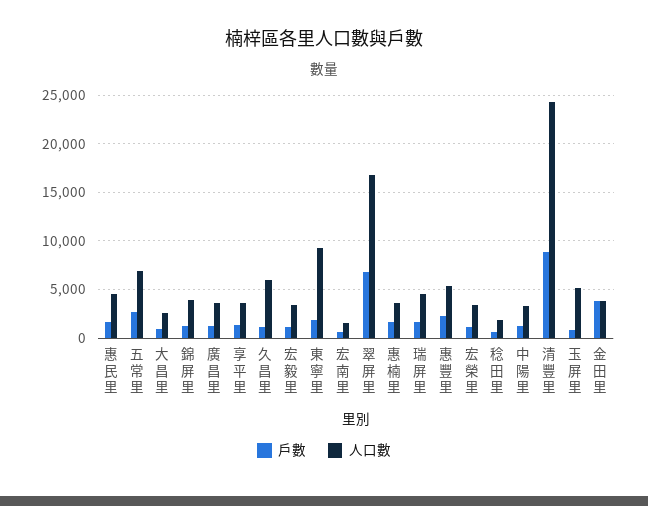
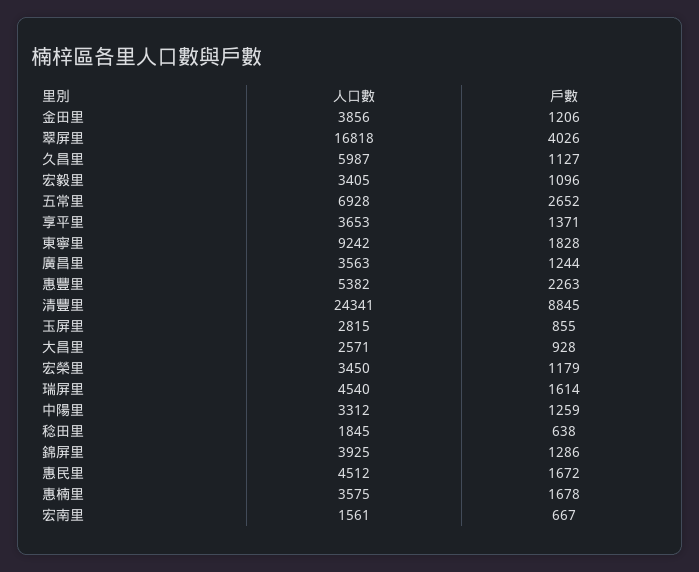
  {
    "戶數": {
      "惠民里": 1672,
      "五常里": 2652,
      "大昌里": 928,
      "錦屏里": 1286,
      "廣昌里": 1244,
      "享平里": 1371,
      "久昌里": 1127,
      "宏毅里": 1096,
      "東寧里": 1828,
      "宏南里": 667,
-     "翠屏里": 7000,
+     "翠屏里": 4026,
      "惠楠里": 1678,
      "瑞屏里": 1614,
      "惠豐里": 2263,
      "宏榮里": 1179,
      "稔田里": 638,
      "中陽里": 1259,
      "清豐里": 8845,
      "玉屏里": 855,
-     "金田里": 4000
+     "金田里": 1206
    },
    "人口數": {
      "惠民里": 4512,
      "五常里": 6928,
      "大昌里": 2571,
      "錦屏里": 3925,
      "廣昌里": 3563,
      "享平里": 3653,
      "久昌里": 5987,
      "宏毅里": 3405,
      "東寧里": 9242,
      "宏南里": 1561,
      "翠屏里": 16818,
      "惠楠里": 3575,
      "瑞屏里": 4540,
      "惠豐里": 5382,
      "宏榮里": 3450,
      "稔田里": 1845,
      "中陽里": 3312,
      "清豐里": 24341,
-     "玉屏里": 5000,
+     "玉屏里": 2815,
      "金田里": 3856
    }
  }

